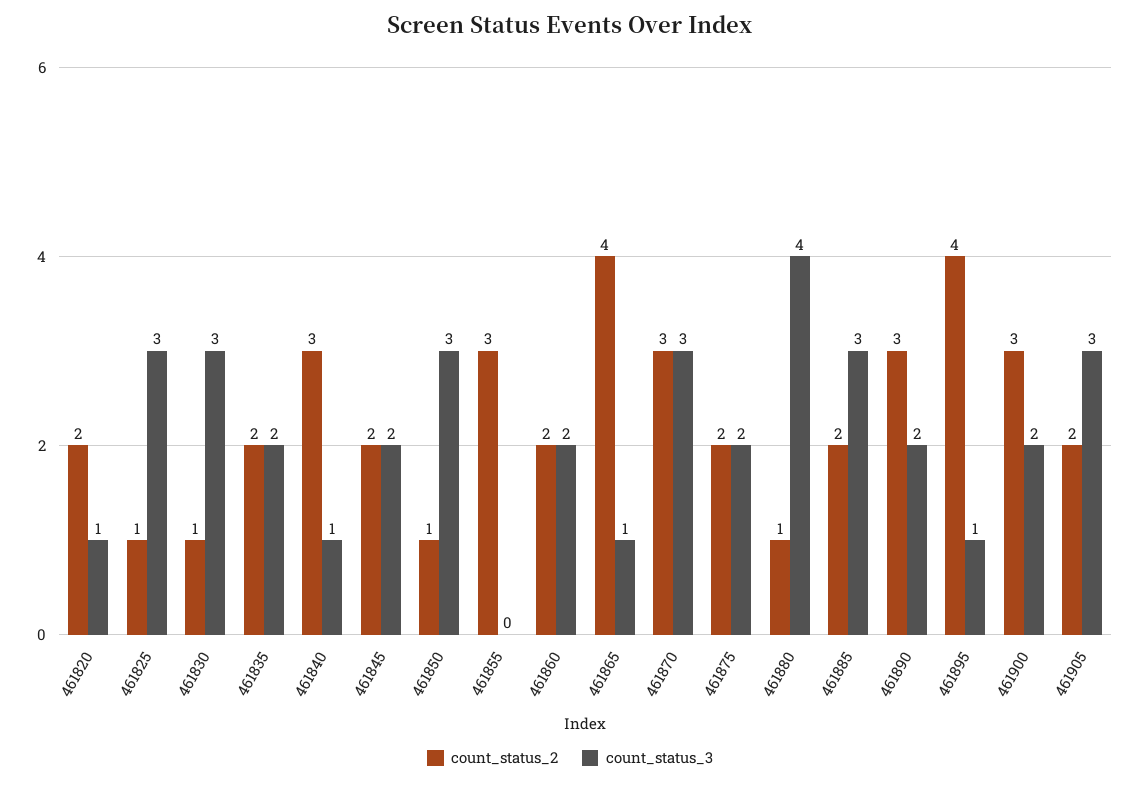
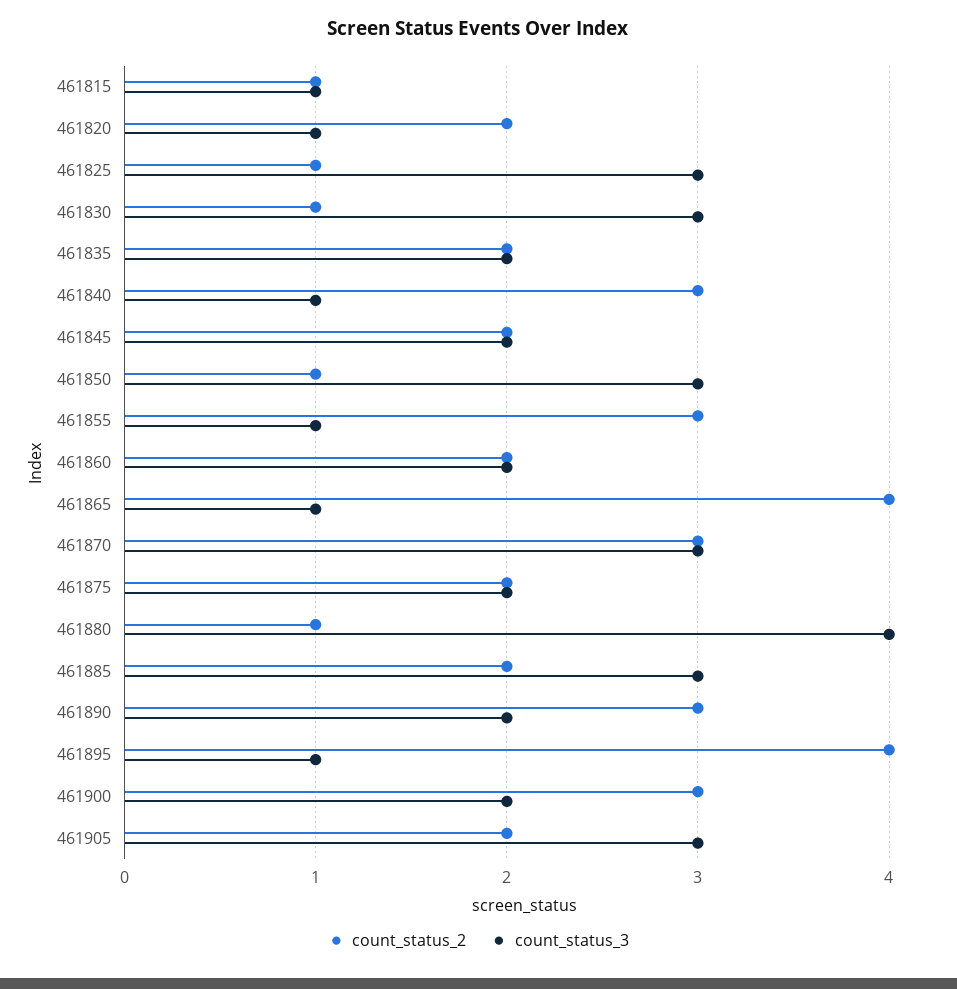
  {
    "count_status_2": {
      "461820": 2,
      "461825": 1,
      "461830": 1,
      "461835": 2,
      "461840": 3,
      "461845": 2,
      "461850": 1,
      "461855": 3,
      "461860": 2,
      "461865": 4,
      "461870": 3,
      "461875": 2,
      "461880": 1,
      "461885": 2,
      "461890": 3,
      "461895": 4,
      "461900": 3,
-     "461905": 2
+     "461905": 2,
+     "461815": 1
    },
    "count_status_3": {
      "461820": 1,
      "461825": 3,
      "461830": 3,
      "461835": 2,
      "461840": 1,
      "461845": 2,
      "461850": 3,
-     "461855": 0,
+     "461855": 1,
      "461860": 2,
      "461865": 1,
      "461870": 3,
      "461875": 2,
      "461880": 4,
      "461885": 3,
      "461890": 2,
      "461895": 1,
      "461900": 2,
-     "461905": 3
+     "461905": 3,
+     "461815": 1
    }
  }

